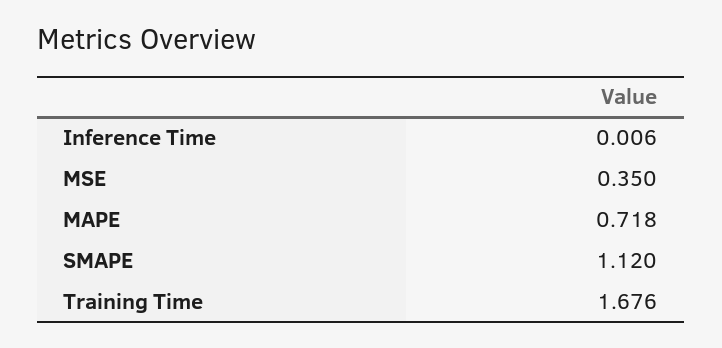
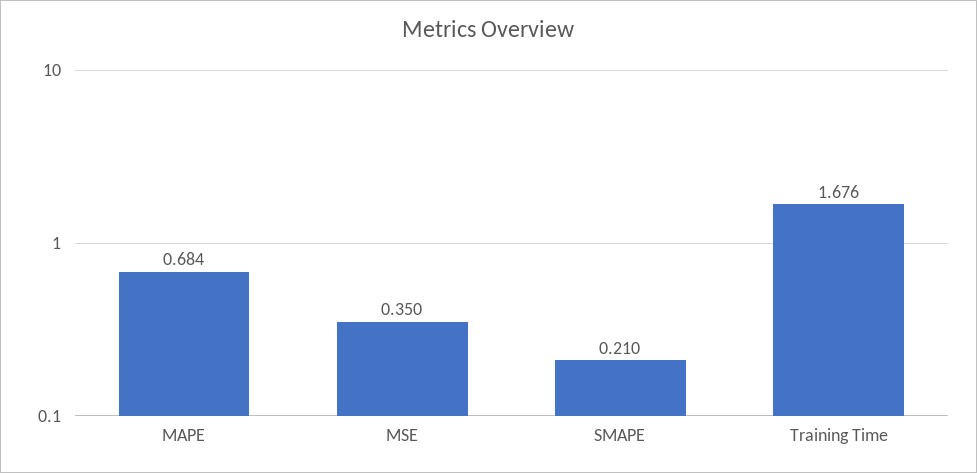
  {
-   "Inference Time": 0.006,
    "MSE": 0.35,
-   "MAPE": 0.718,
+   "MAPE": 0.684,
-   "SMAPE": 1.12,
+   "SMAPE": 0.21,
    "Training Time": 1.676
  }

